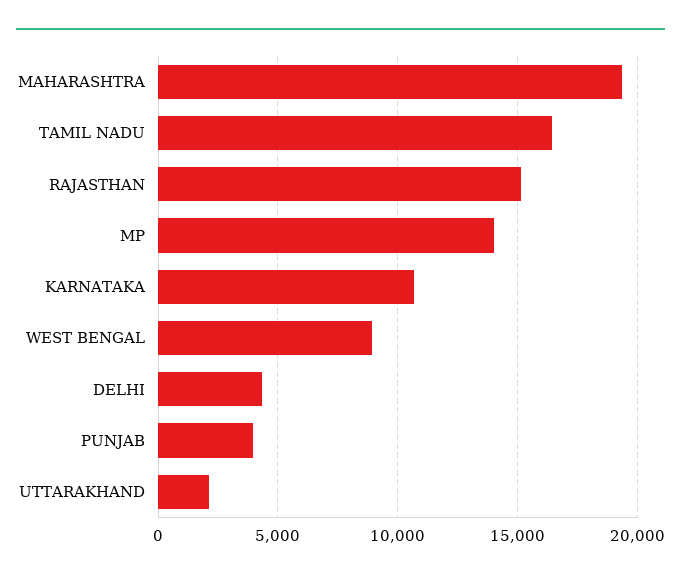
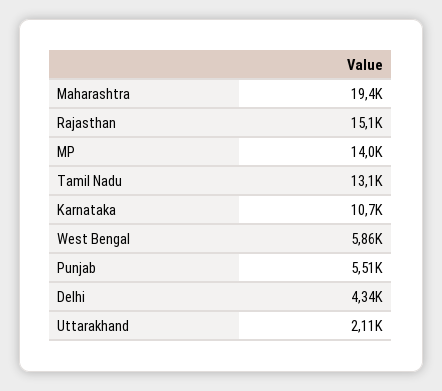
  {
    "MAHARASHTRA": 19400,
-   "TAMIL NADU": 16500,
+   "TAMIL NADU": 13100,
    "RAJASTHAN": 15100,
    "MP": 14000,
    "KARNATAKA": 10700,
-   "WEST BENGAL": 9000,
+   "WEST BENGAL": 5860,
    "DELHI": 4340,
-   "PUNJAB": 4000,
+   "PUNJAB": 5510,
    "UTTARAKHAND": 2110
  }

